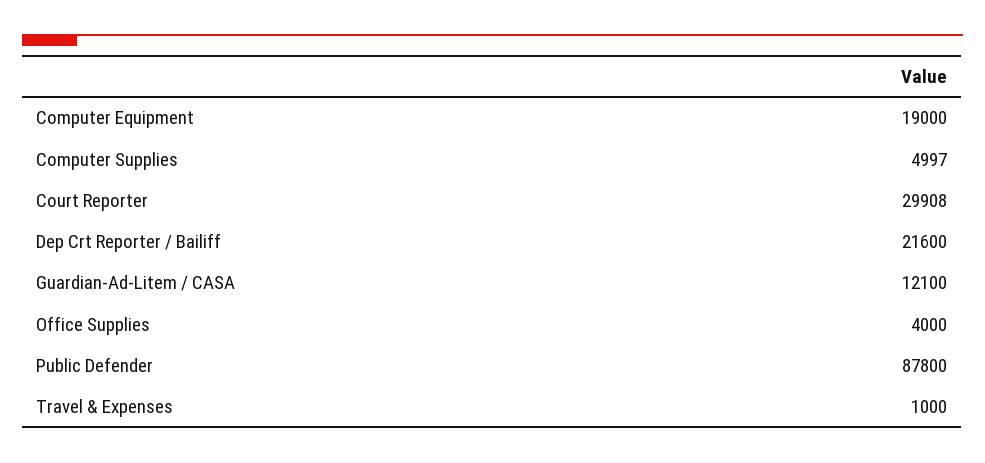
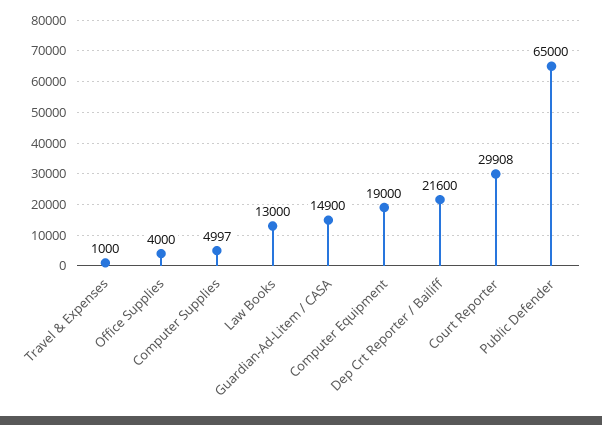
  {
    "Computer Equipment": 19000,
    "Computer Supplies": 4997,
    "Court Reporter": 29908,
    "Dep Crt Reporter / Bailiff": 21600,
-   "Guardian-Ad-Litem / CASA": 12100,
+   "Guardian-Ad-Litem / CASA": 14900,
    "Office Supplies": 4000,
-   "Public Defender": 87800,
+   "Public Defender": 65000,
-   "Travel & Expenses": 1000
+   "Travel & Expenses": 1000,
+   "Law Books": 13000
  }

